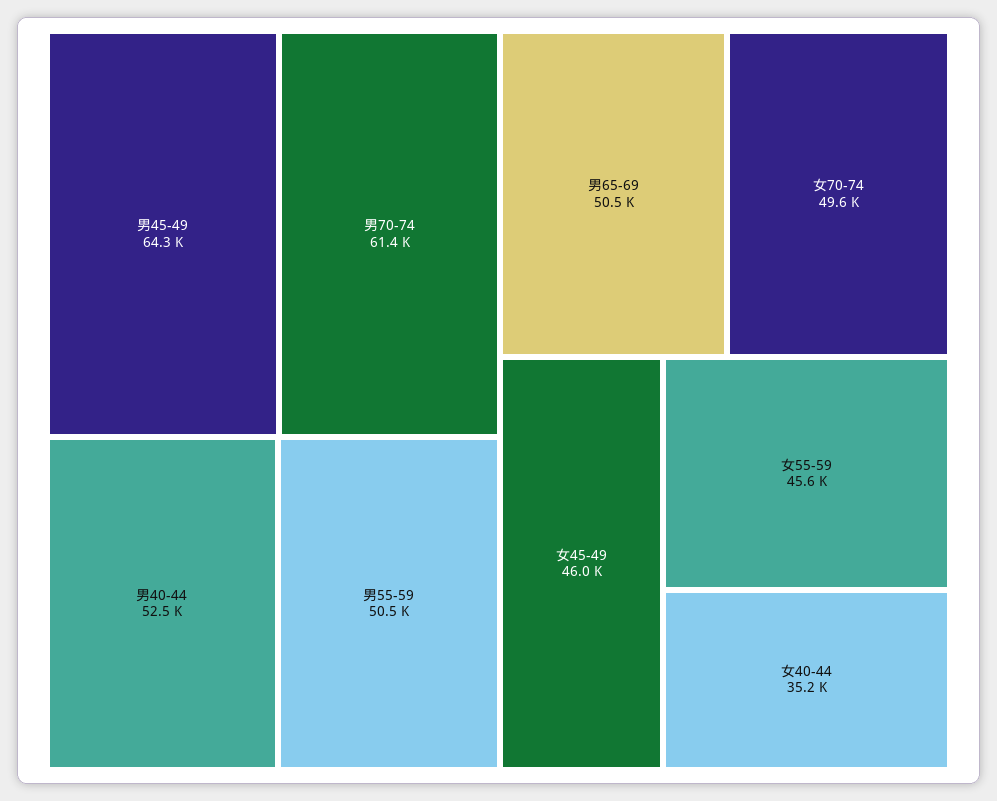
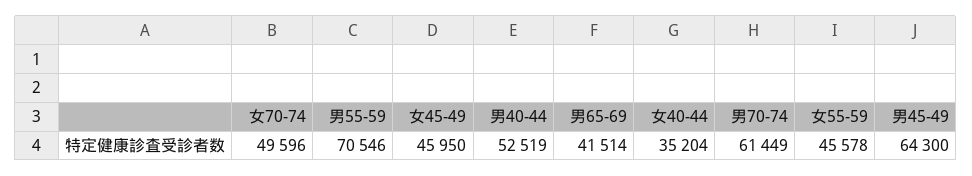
  {
    "男45-49": 64300,
    "男70-74": 61449,
    "男40-44": 52519,
-   "男55-59": 50500,
+   "男55-59": 70546,
-   "男65-69": 50500,
+   "男65-69": 41514,
    "女70-74": 49596,
    "女45-49": 45950,
    "女55-59": 45578,
    "女40-44": 35204
  }

